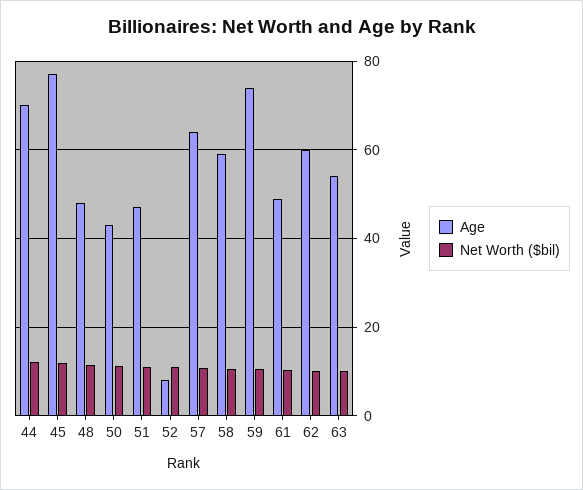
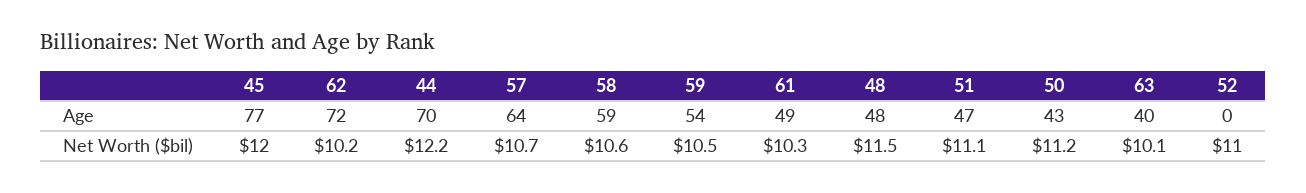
  {
    "Age": {
      "44": 70,
      "45": 77,
      "48": 48,
      "50": 43,
      "51": 47,
-     "52": 8,
+     "52": 0,
      "57": 64,
      "58": 59,
-     "59": 74,
+     "59": 54,
      "61": 49,
-     "62": 60,
+     "62": 72,
-     "63": 54
+     "63": 40
    },
    "Net Worth ($bil)": {
      "44": 12.2,
      "45": 12,
      "48": 11.5,
      "50": 11.2,
      "51": 11.1,
      "52": 11,
      "57": 10.7,
      "58": 10.6,
      "59": 10.5,
      "61": 10.3,
      "62": 10.2,
      "63": 10.1
    }
  }

